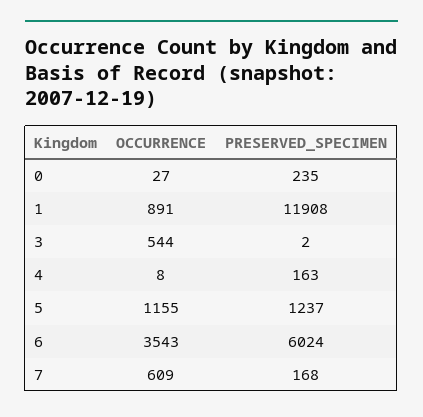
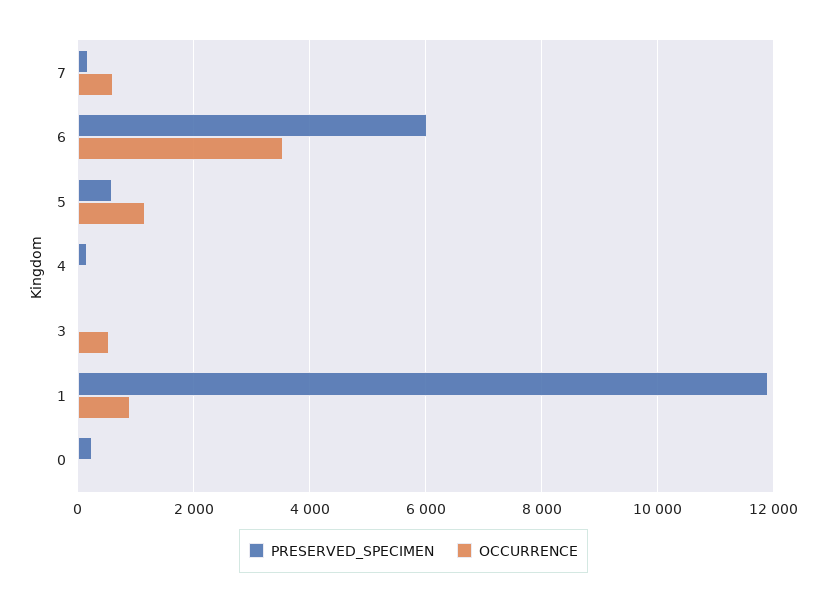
  {
    "OCCURRENCE": {
      "0": 27,
      "1": 891,
      "3": 544,
      "4": 8,
      "5": 1155,
      "6": 3543,
      "7": 609
    },
    "PRESERVED_SPECIMEN": {
      "0": 235,
      "1": 11908,
      "3": 2,
      "4": 163,
-     "5": 1237,
+     "5": 600,
      "6": 6024,
      "7": 168
    }
  }

